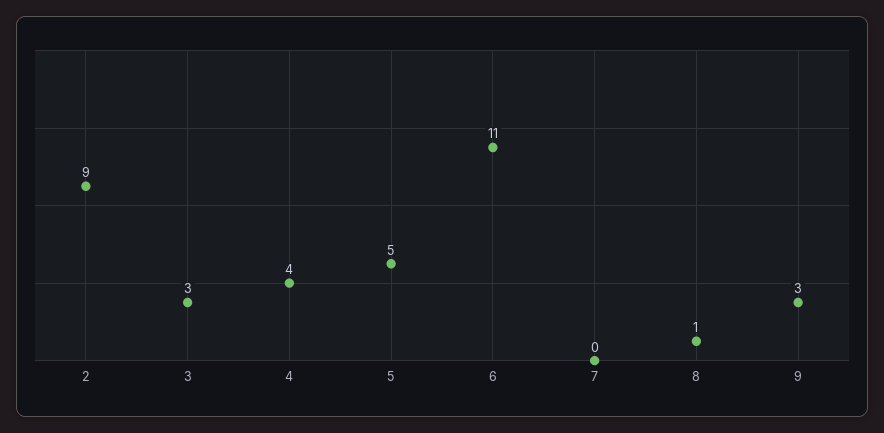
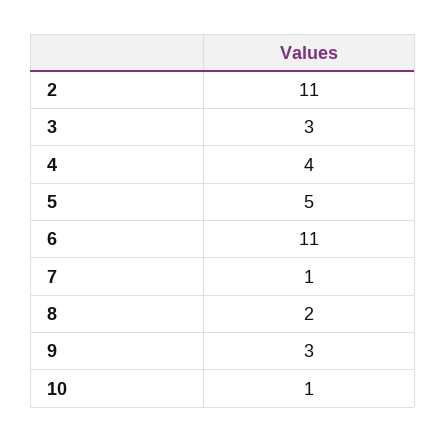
  {
-   "2": 9,
+   "2": 11,
    "3": 3,
    "4": 4,
    "5": 5,
    "6": 11,
-   "7": 0,
+   "7": 1,
-   "8": 1,
+   "8": 2,
-   "9": 3
+   "9": 3,
+   "10": 1
  }

